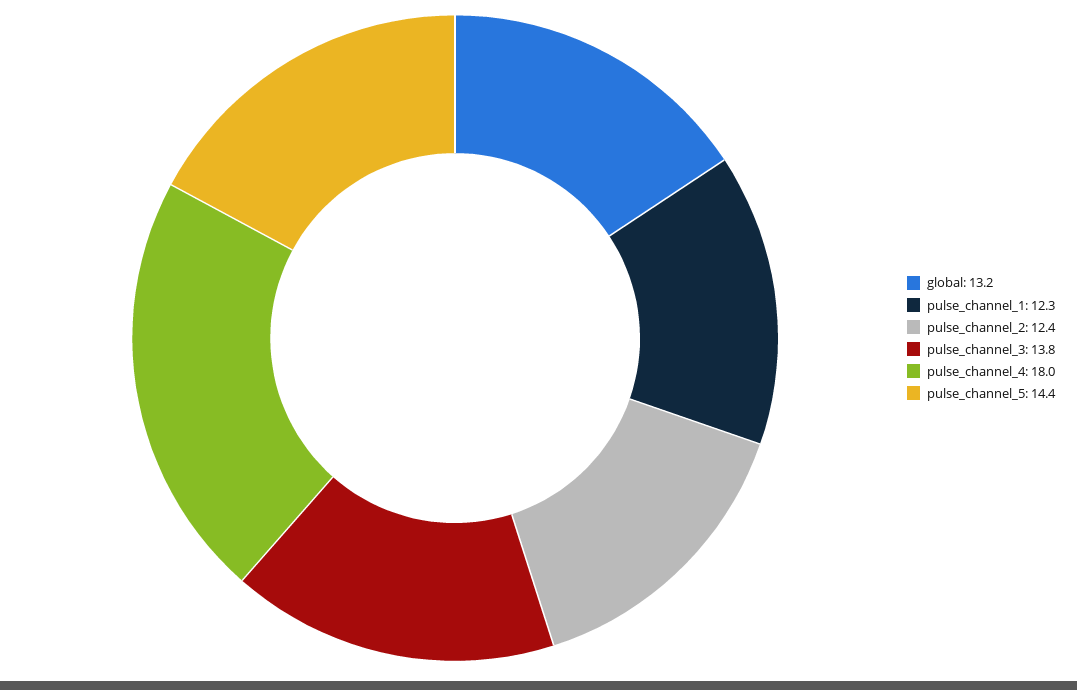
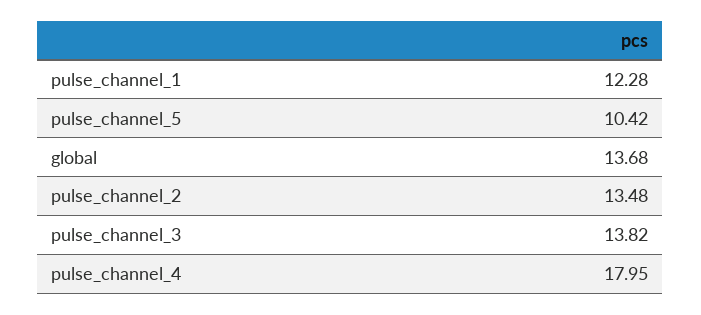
  {
-   "global": 13.2,
+   "global": 13.68,
    "pulse_channel_1": 12.28,
-   "pulse_channel_2": 12.4,
+   "pulse_channel_2": 13.48,
    "pulse_channel_3": 13.82,
    "pulse_channel_4": 17.95,
-   "pulse_channel_5": 14.4
+   "pulse_channel_5": 10.42
  }

